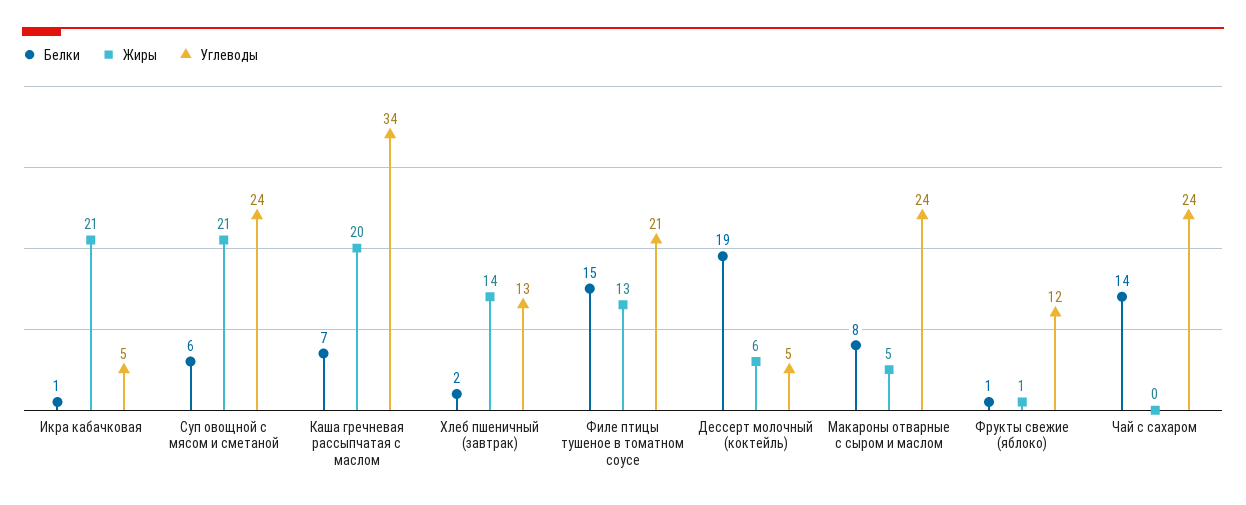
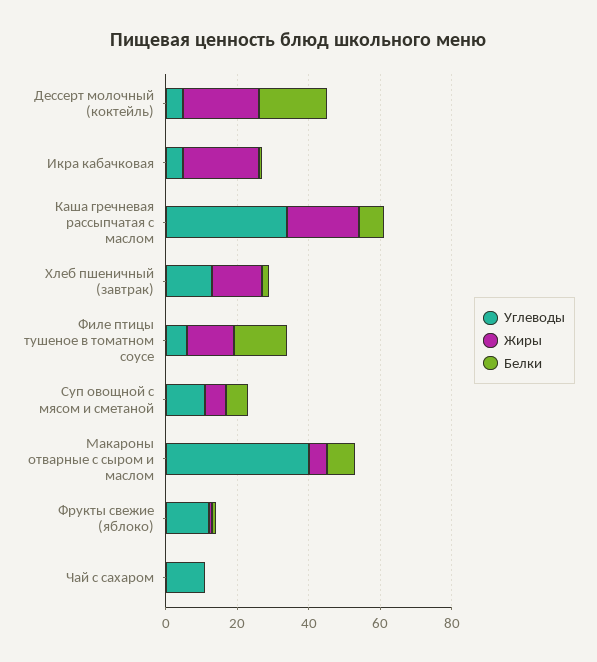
  {
    "Белки": {
      "Икра кабачковая": 1,
      "Суп овощной с мясом и сметаной": 6,
      "Каша гречневая рассыпчатая с маслом": 7,
      "Хлеб пшеничный (завтрак)": 2,
      "Филе птицы тушеное в томатном соусе": 15,
      "Дессерт молочный (коктейль)": 19,
      "Макароны отварные с сыром и маслом": 8,
      "Фрукты свежие (яблоко)": 1,
-     "Чай с сахаром": 14
+     "Чай с сахаром": 0
    },
    "Жиры": {
      "Икра кабачковая": 21,
-     "Суп овощной с мясом и сметаной": 21,
+     "Суп овощной с мясом и сметаной": 5,
      "Каша гречневая рассыпчатая с маслом": 20,
      "Хлеб пшеничный (завтрак)": 14,
      "Филе птицы тушеное в томатном соусе": 13,
-     "Дессерт молочный (коктейль)": 6,
+     "Дессерт молочный (коктейль)": 20,
      "Макароны отварные с сыром и маслом": 5,
      "Фрукты свежие (яблоко)": 1,
      "Чай с сахаром": 0
    },
    "Углеводы": {
      "Икра кабачковая": 5,
-     "Суп овощной с мясом и сметаной": 24,
+     "Суп овощной с мясом и сметаной": 10,
      "Каша гречневая рассыпчатая с маслом": 34,
      "Хлеб пшеничный (завтрак)": 13,
-     "Филе птицы тушеное в томатном соусе": 21,
+     "Филе птицы тушеное в томатном соусе": 5,
      "Дессерт молочный (коктейль)": 5,
-     "Макароны отварные с сыром и маслом": 24,
+     "Макароны отварные с сыром и маслом": 40,
      "Фрукты свежие (яблоко)": 12,
-     "Чай с сахаром": 24
+     "Чай с сахаром": 10
    }
  }

